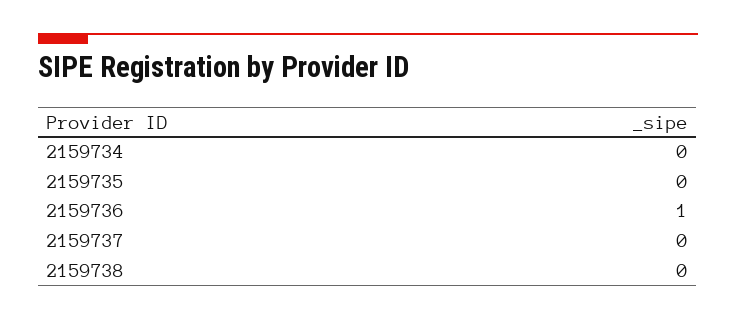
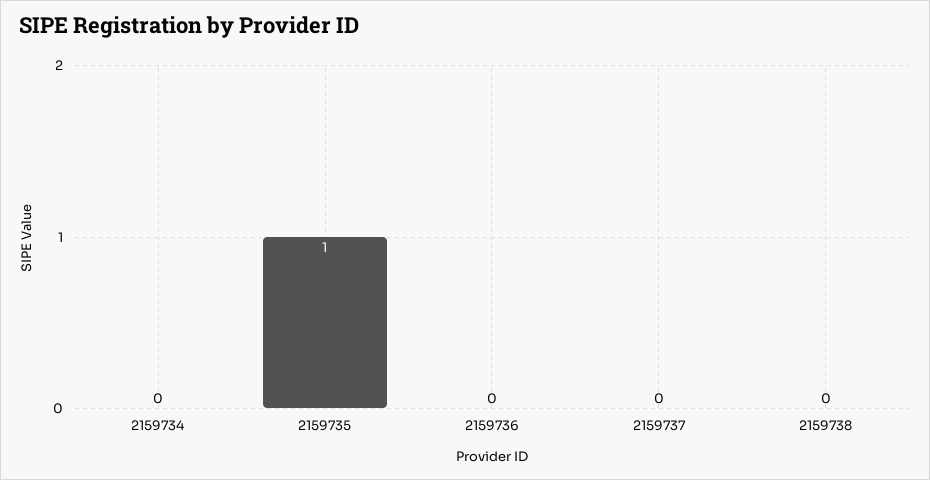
  {
    "2159734": 0,
-   "2159735": 0,
+   "2159735": 1,
-   "2159736": 1,
+   "2159736": 0,
    "2159737": 0,
    "2159738": 0
  }

